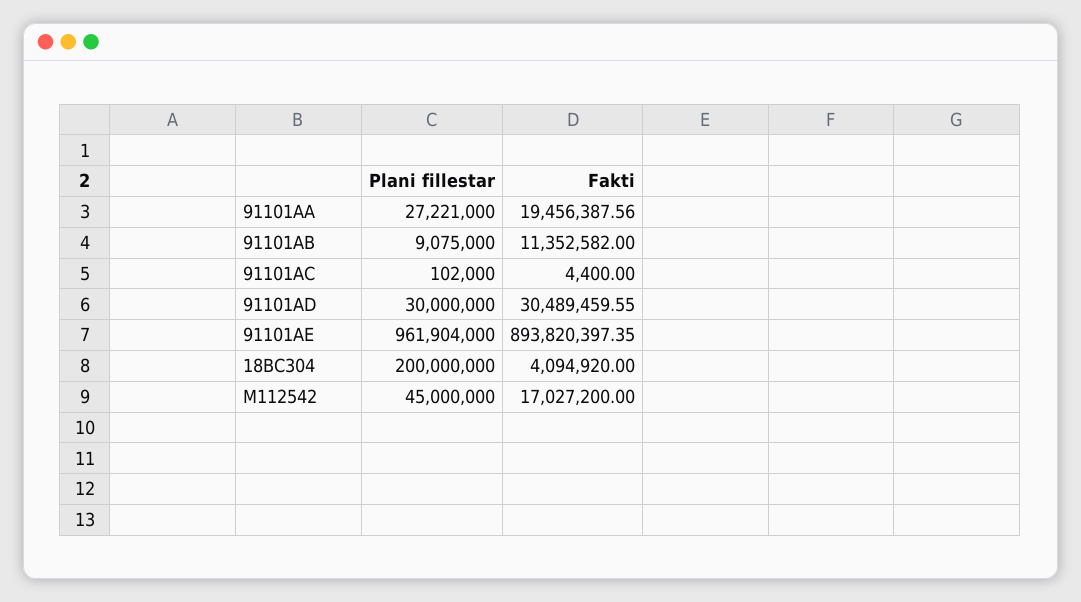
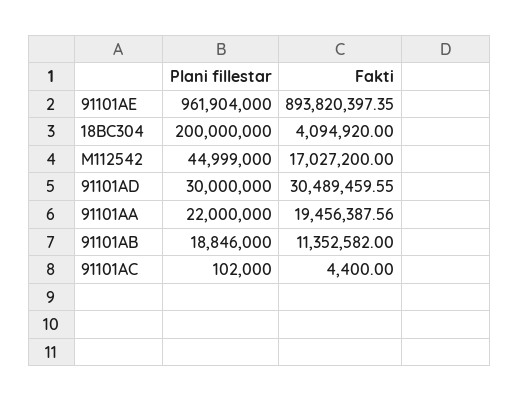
  {
    "Plani fillestar": {
-     "91101AA": 27221000,
+     "91101AA": 22000000,
-     "91101AB": 9075000,
+     "91101AB": 18846000,
      "91101AC": 102000,
      "91101AD": 30000000,
      "91101AE": 961904000,
      "18BC304": 200000000,
-     "M112542": 45000000
+     "M112542": 44999000
    },
    "Fakti": {
      "91101AA": 19456387.56,
      "91101AB": 11352582,
      "91101AC": 4400,
      "91101AD": 30489459.55,
      "91101AE": 893820397.35,
      "18BC304": 4094920,
      "M112542": 17027200
    }
  }

